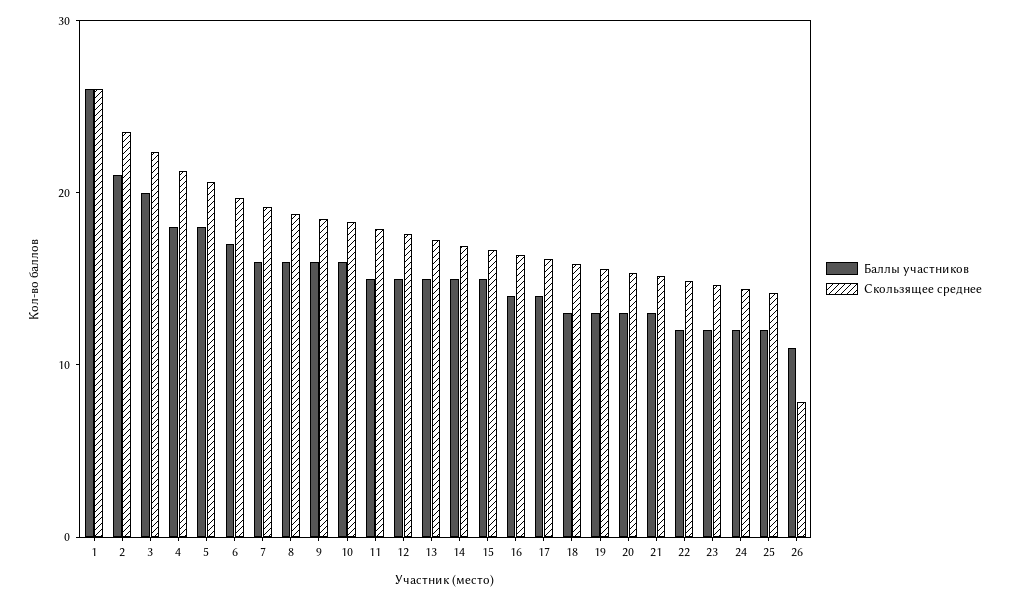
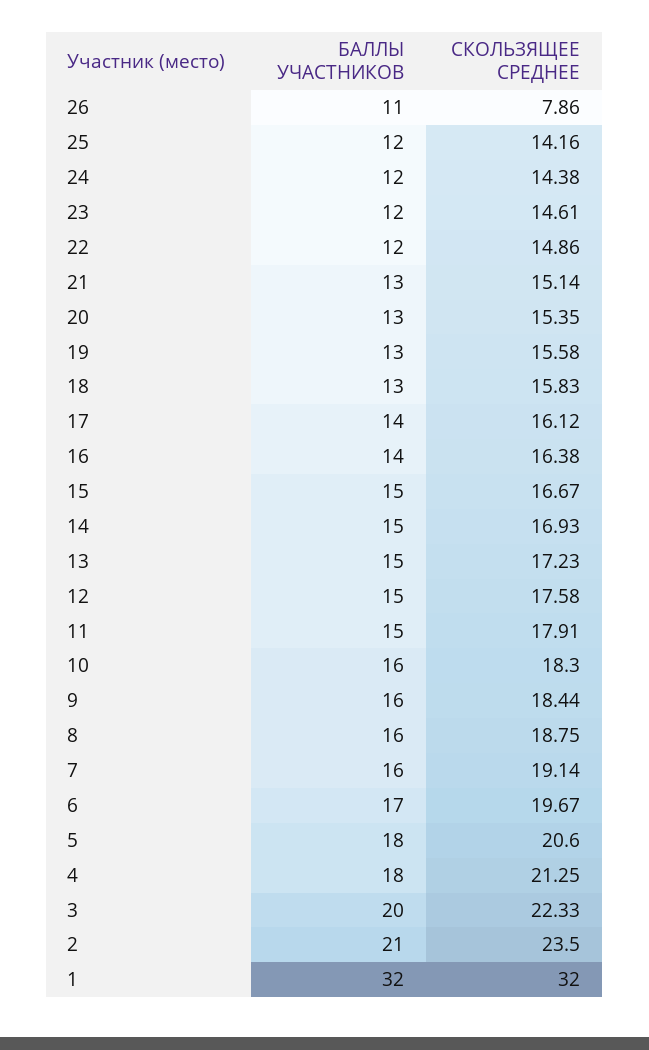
  {
    "Баллы участников": {
-     "1": 26,
+     "1": 32,
      "2": 21,
      "3": 20,
      "4": 18,
      "5": 18,
      "6": 17,
      "7": 16,
      "8": 16,
      "9": 16,
      "10": 16,
      "11": 15,
      "12": 15,
      "13": 15,
      "14": 15,
      "15": 15,
      "16": 14,
      "17": 14,
      "18": 13,
      "19": 13,
      "20": 13,
      "21": 13,
      "22": 12,
      "23": 12,
      "24": 12,
      "25": 12,
      "26": 11
    },
    "Скользящее среднее": {
-     "1": 26,
+     "1": 32,
      "2": 23.5,
      "3": 22.33,
      "4": 21.25,
      "5": 20.6,
      "6": 19.67,
      "7": 19.14,
      "8": 18.75,
      "9": 18.44,
      "10": 18.3,
      "11": 17.91,
      "12": 17.58,
      "13": 17.23,
      "14": 16.93,
      "15": 16.67,
      "16": 16.38,
      "17": 16.12,
      "18": 15.83,
      "19": 15.58,
      "20": 15.35,
      "21": 15.14,
      "22": 14.86,
      "23": 14.61,
      "24": 14.38,
      "25": 14.16,
      "26": 7.86
    }
  }

